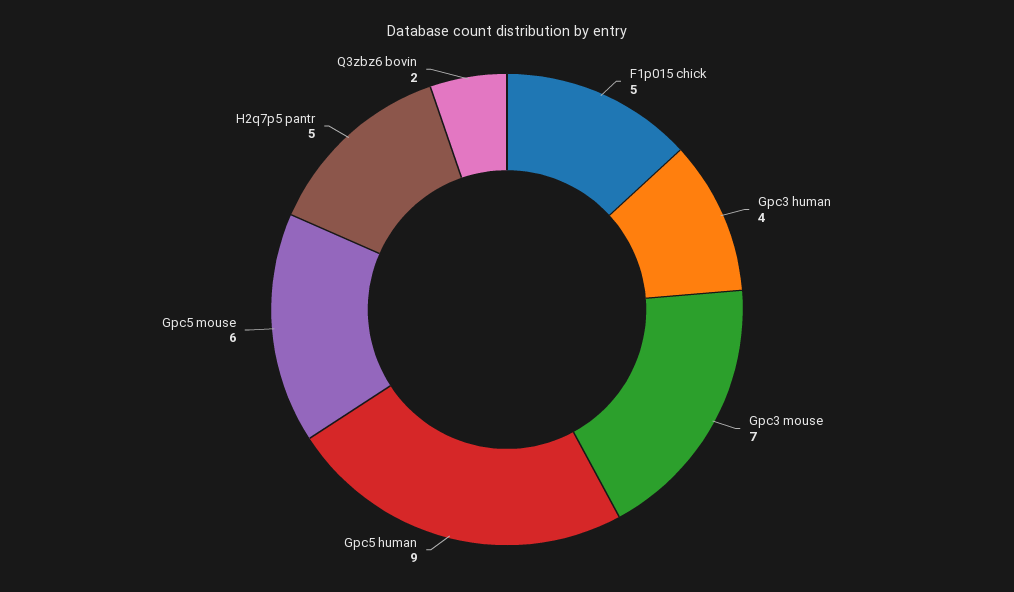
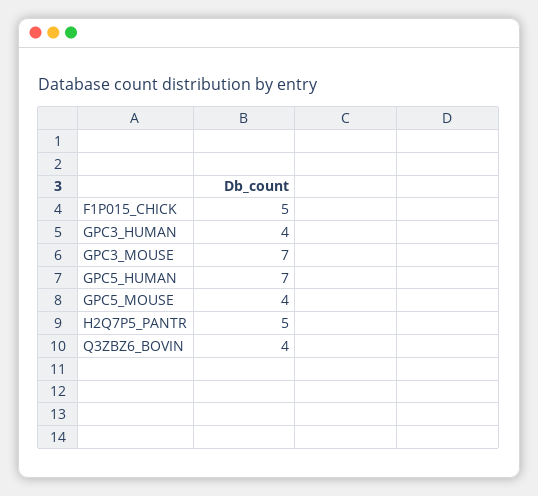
  {
    "F1p015 chick": 5,
    "Gpc3 human": 4,
    "Gpc3 mouse": 7,
-   "Gpc5 human": 9,
+   "Gpc5 human": 7,
-   "Gpc5 mouse": 6,
+   "Gpc5 mouse": 4,
    "H2q7p5 pantr": 5,
-   "Q3zbz6 bovin": 2
+   "Q3zbz6 bovin": 4
  }

